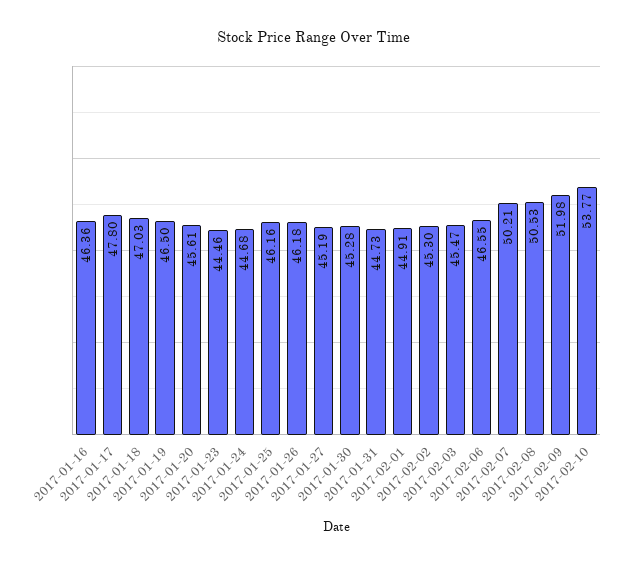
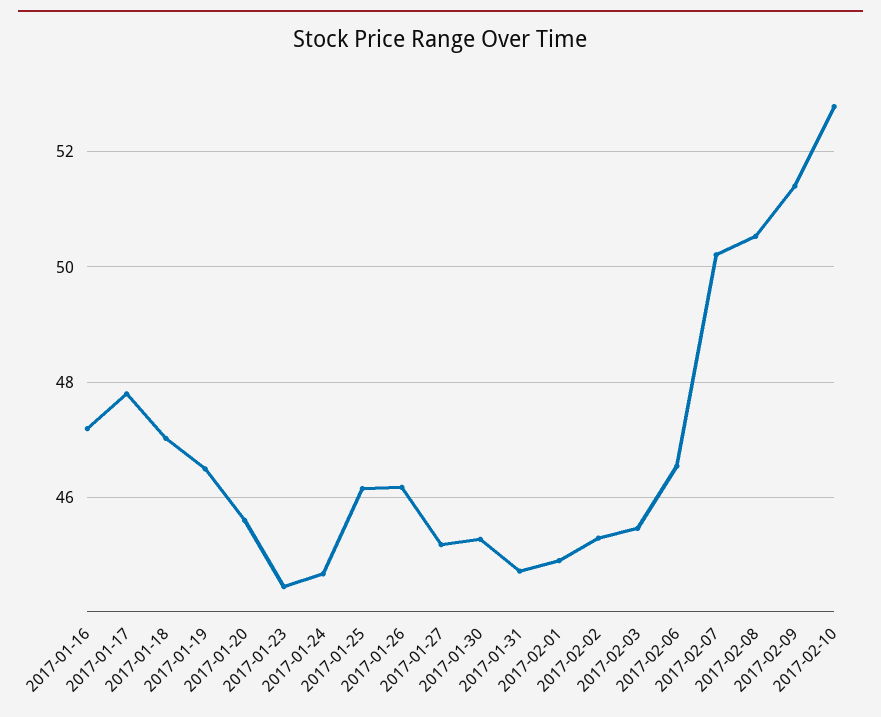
  {
-   "2017-01-16": 46.36,
+   "2017-01-16": 47.2,
    "2017-01-17": 47.8,
    "2017-01-18": 47.03,
    "2017-01-19": 46.5,
    "2017-01-20": 45.61,
    "2017-01-23": 44.46,
    "2017-01-24": 44.68,
    "2017-01-25": 46.16,
    "2017-01-26": 46.18,
    "2017-01-27": 45.19,
    "2017-01-30": 45.28,
    "2017-01-31": 44.73,
    "2017-02-01": 44.91,
    "2017-02-02": 45.3,
    "2017-02-03": 45.47,
    "2017-02-06": 46.55,
    "2017-02-07": 50.21,
    "2017-02-08": 50.53,
-   "2017-02-09": 51.98,
+   "2017-02-09": 51.4,
-   "2017-02-10": 53.77
+   "2017-02-10": 52.8
  }

